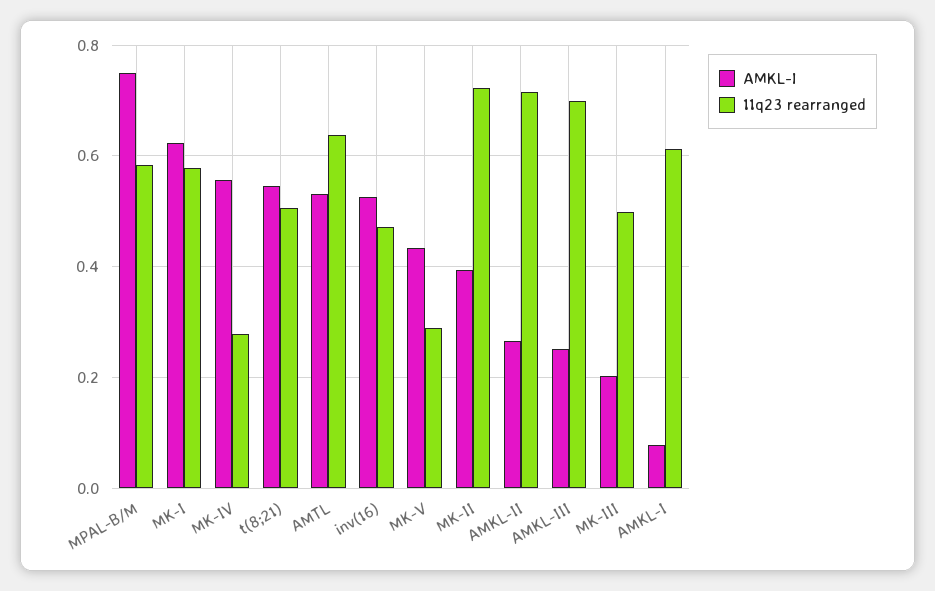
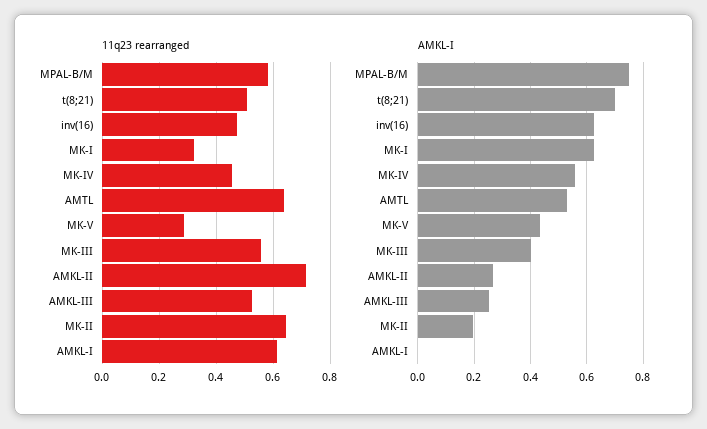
  {
    "AMKL-I": {
      "MPAL-B/M": 0.74,
      "MK-I": 0.62,
      "MK-IV": 0.56,
-     "t(8;21)": 0.54,
+     "t(8;21)": 0.7,
      "AMTL": 0.54,
-     "inv(16)": 0.52,
+     "inv(16)": 0.625,
      "MK-V": 0.44,
-     "MK-II": 0.4,
+     "MK-II": 0.2,
      "AMKL-II": 0.26,
      "AMKL-III": 0.26,
-     "MK-III": 0.2,
+     "MK-III": 0.4,
-     "AMKL-I": 0.08
+     "AMKL-I": 0
    },
    "11q23 rearranged": {
      "MPAL-B/M": 0.58,
-     "MK-I": 0.58,
+     "MK-I": 0.325,
-     "MK-IV": 0.28,
+     "MK-IV": 0.45,
      "t(8;21)": 0.5,
      "AMTL": 0.64,
      "inv(16)": 0.48,
      "MK-V": 0.28,
-     "MK-II": 0.72,
+     "MK-II": 0.65,
      "AMKL-II": 0.72,
-     "AMKL-III": 0.7,
+     "AMKL-III": 0.525,
-     "MK-III": 0.5,
+     "MK-III": 0.55,
      "AMKL-I": 0.62
    }
  }

